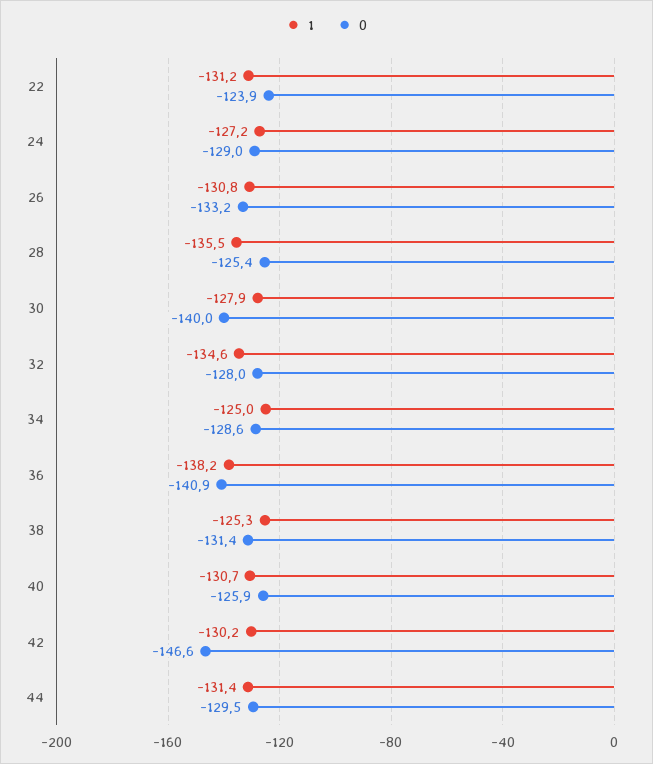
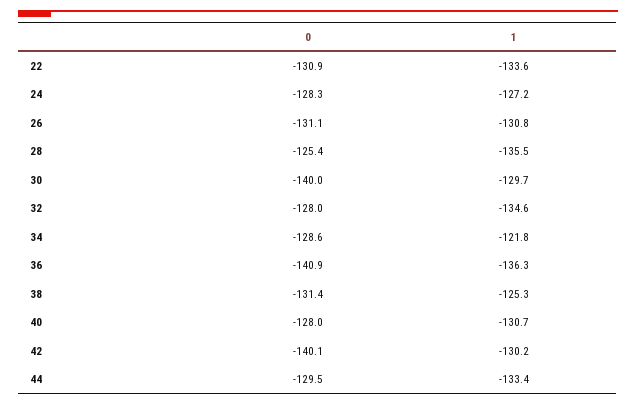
  {
    "1": {
-     "22": -131.2,
+     "22": -133.6,
      "24": -127.2,
      "26": -130.8,
      "28": -135.5,
-     "30": -127.9,
+     "30": -129.7,
      "32": -134.6,
-     "34": -125,
+     "34": -121.8,
-     "36": -138.2,
+     "36": -136.3,
      "38": -125.3,
      "40": -130.7,
      "42": -130.2,
-     "44": -131.4
+     "44": -133.4
    },
    "0": {
-     "22": -123.9,
+     "22": -130.9,
-     "24": -129,
+     "24": -128.3,
-     "26": -133.2,
+     "26": -131.1,
      "28": -125.4,
      "30": -140,
      "32": -128,
      "34": -128.6,
      "36": -140.9,
      "38": -131.4,
-     "40": -125.9,
+     "40": -128,
-     "42": -146.6,
+     "42": -140.1,
      "44": -129.5
    }
  }

